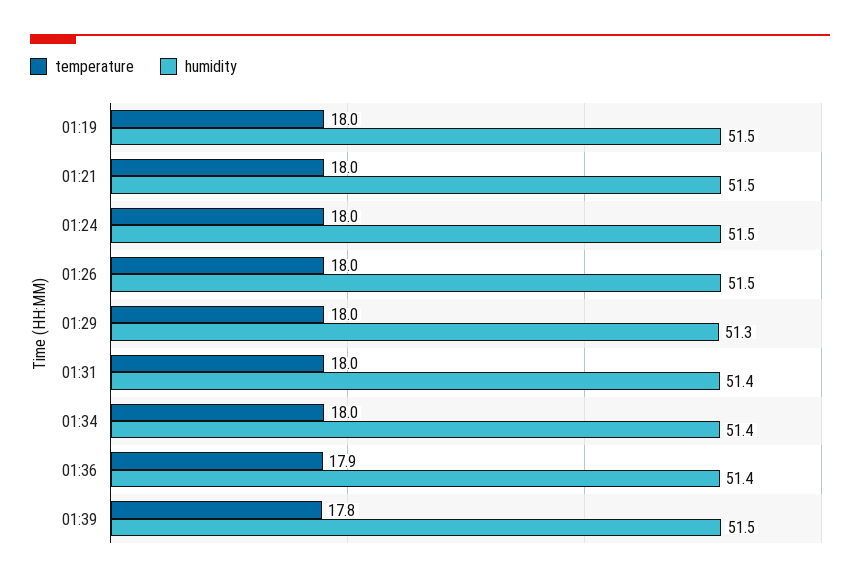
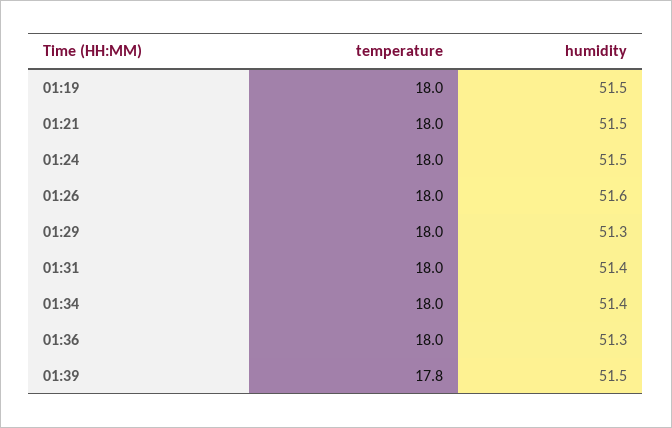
  {
    "temperature": {
      "01:19": 18,
      "01:21": 18,
      "01:24": 18,
      "01:26": 18,
      "01:29": 18,
      "01:31": 18,
      "01:34": 18,
-     "01:36": 17.9,
+     "01:36": 18,
      "01:39": 17.8
    },
    "humidity": {
      "01:19": 51.5,
      "01:21": 51.5,
      "01:24": 51.5,
-     "01:26": 51.5,
+     "01:26": 51.6,
      "01:29": 51.3,
      "01:31": 51.4,
      "01:34": 51.4,
-     "01:36": 51.4,
+     "01:36": 51.3,
      "01:39": 51.5
    }
  }

